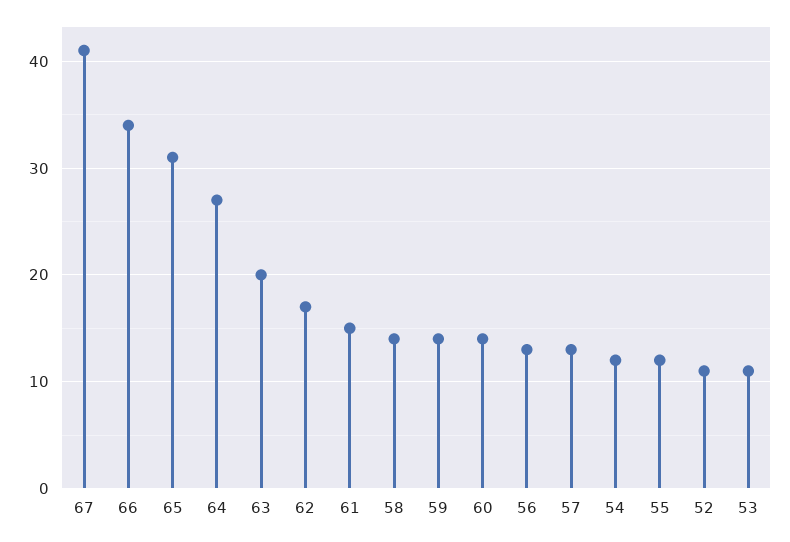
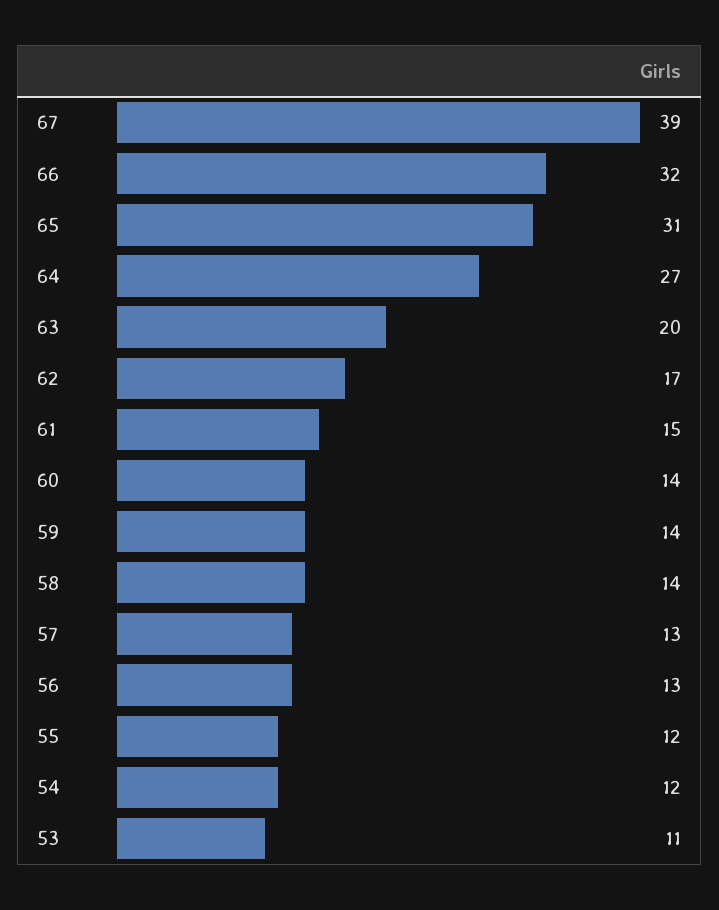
  {
-   "67": 41,
+   "67": 39,
-   "66": 34,
+   "66": 32,
    "65": 31,
    "64": 27,
    "63": 20,
    "62": 17,
    "61": 15,
    "58": 14,
    "59": 14,
    "60": 14,
    "56": 13,
    "57": 13,
    "54": 12,
    "55": 12,
-   "52": 11,
    "53": 11
  }

